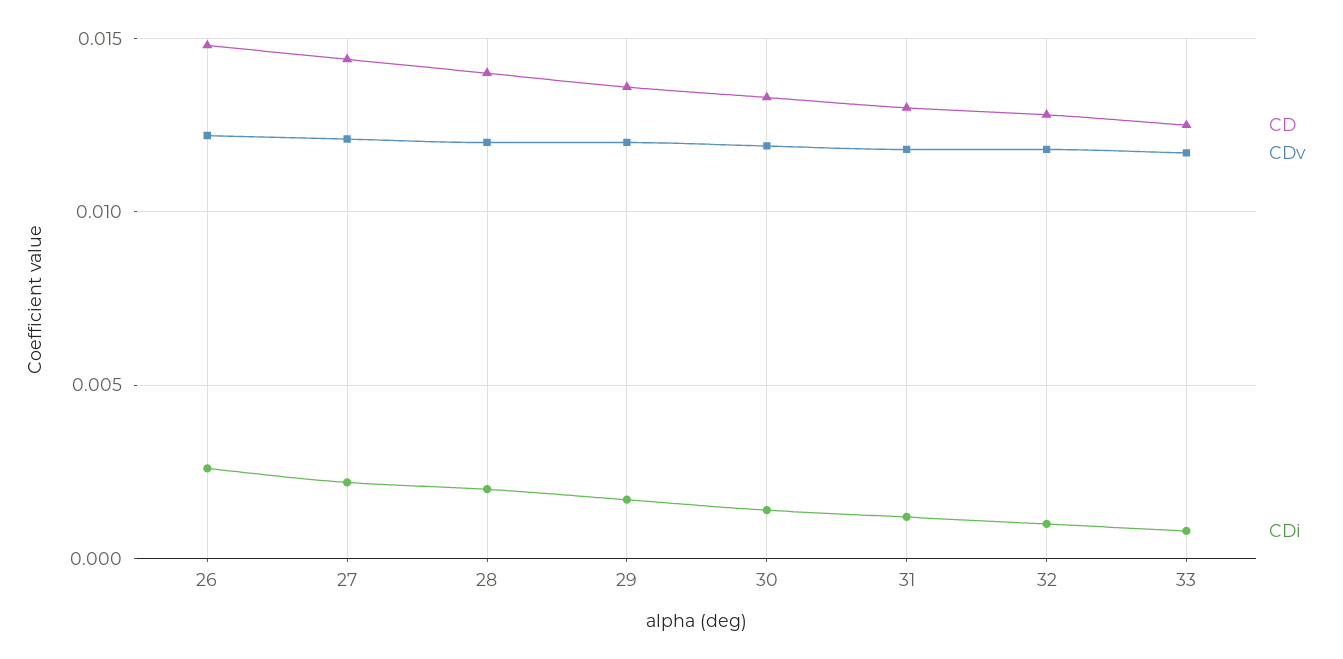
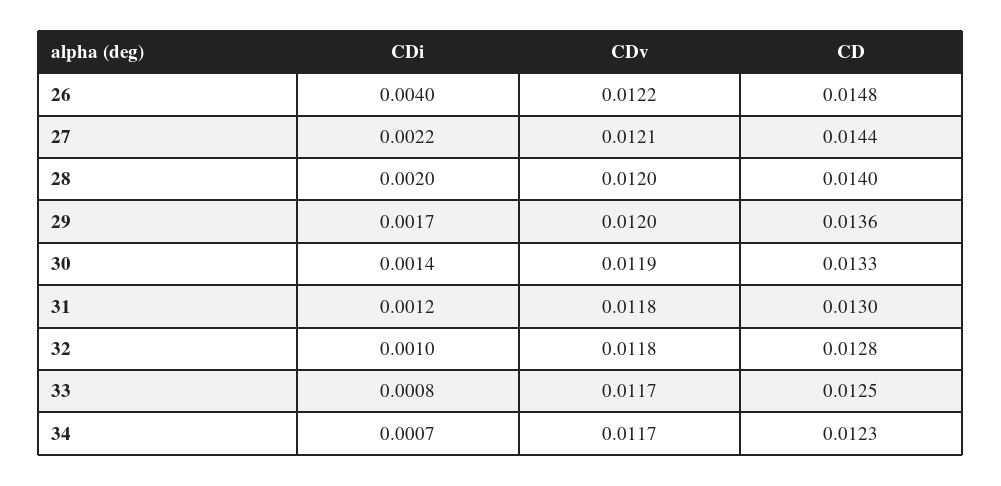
  {
    "CD": {
      "26": 0.0148,
      "27": 0.0144,
      "28": 0.014,
      "29": 0.0136,
      "30": 0.0133,
      "31": 0.013,
      "32": 0.0128,
-     "33": 0.0125
+     "33": 0.0125,
+     "34": 0.0123
    },
    "CDv": {
      "26": 0.0122,
      "27": 0.0121,
      "28": 0.012,
      "29": 0.012,
      "30": 0.0119,
      "31": 0.0118,
      "32": 0.0118,
-     "33": 0.0117
+     "33": 0.0117,
+     "34": 0.0117
    },
    "CDi": {
-     "26": 0.0025,
+     "26": 0.004,
      "27": 0.0022,
      "28": 0.002,
      "29": 0.0017,
      "30": 0.0014,
      "31": 0.0012,
      "32": 0.001,
-     "33": 0.0008
+     "33": 0.0008,
+     "34": 0.0007
    }
  }

